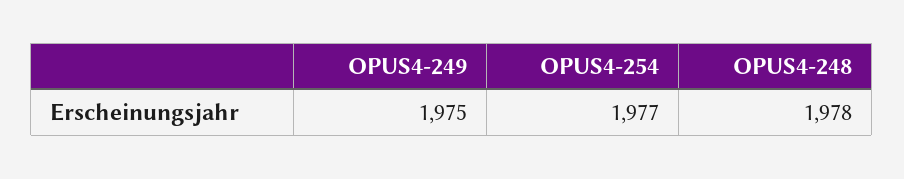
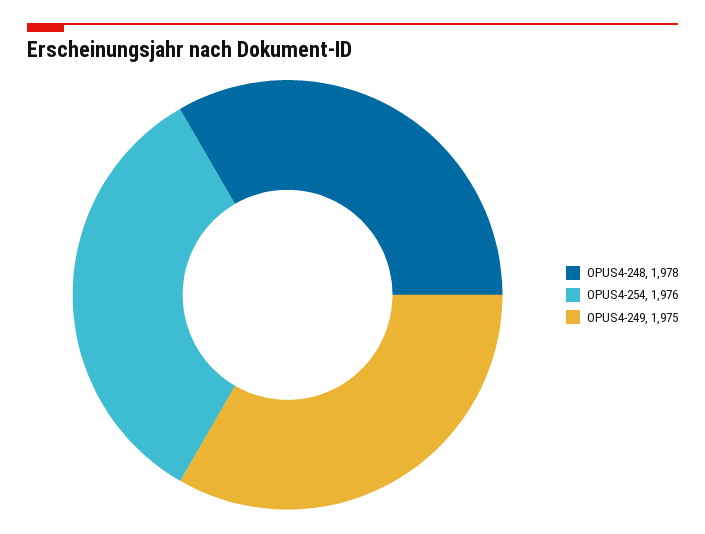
  {
    "OPUS4-249": 1975,
-   "OPUS4-254": 1977,
+   "OPUS4-254": 1976,
    "OPUS4-248": 1978
  }

